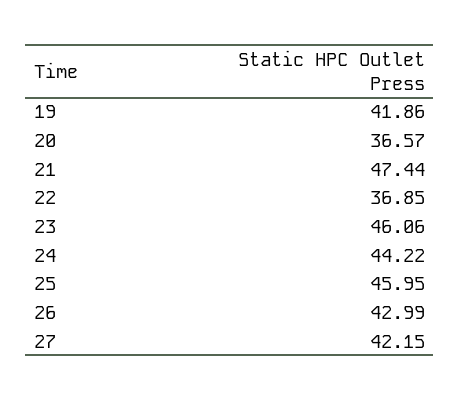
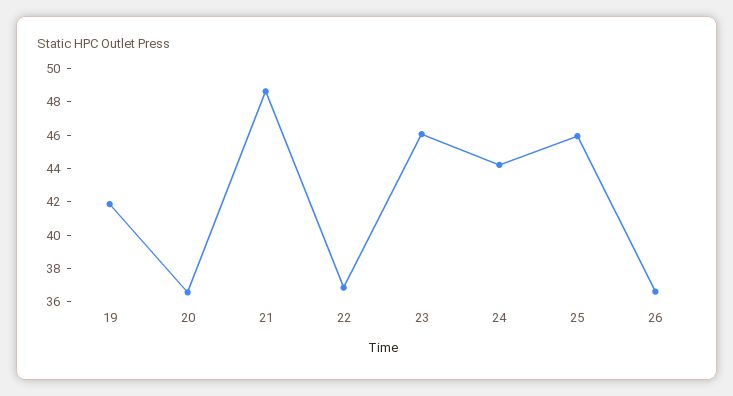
  {
    "19": 41.86,
    "20": 36.57,
-   "21": 47.44,
+   "21": 48.5,
    "22": 36.85,
    "23": 46.06,
    "24": 44.22,
    "25": 45.95,
-   "26": 42.99,
+   "26": 36.5
-   "27": 42.15
  }

